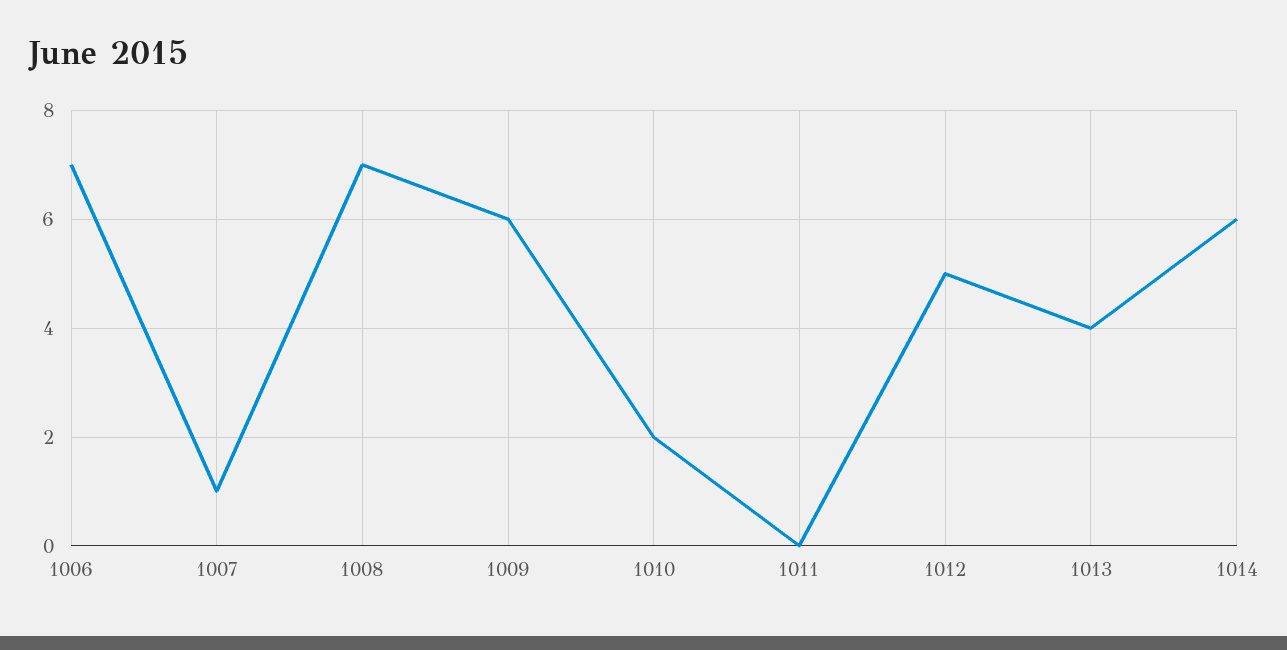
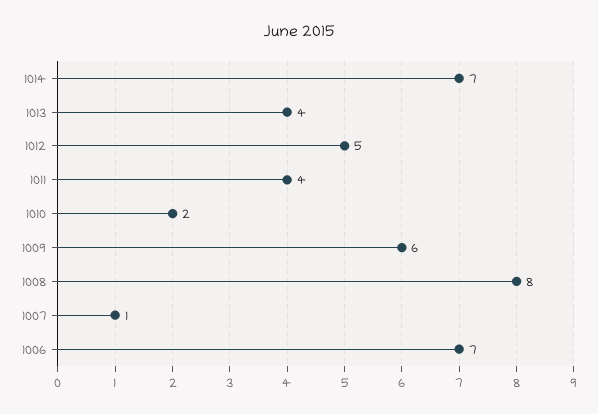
  {
    "1006": 7,
    "1007": 1,
-   "1008": 7,
+   "1008": 8,
    "1009": 6,
    "1010": 2,
-   "1011": 0,
+   "1011": 4,
    "1012": 5,
    "1013": 4,
-   "1014": 6
+   "1014": 7
  }

